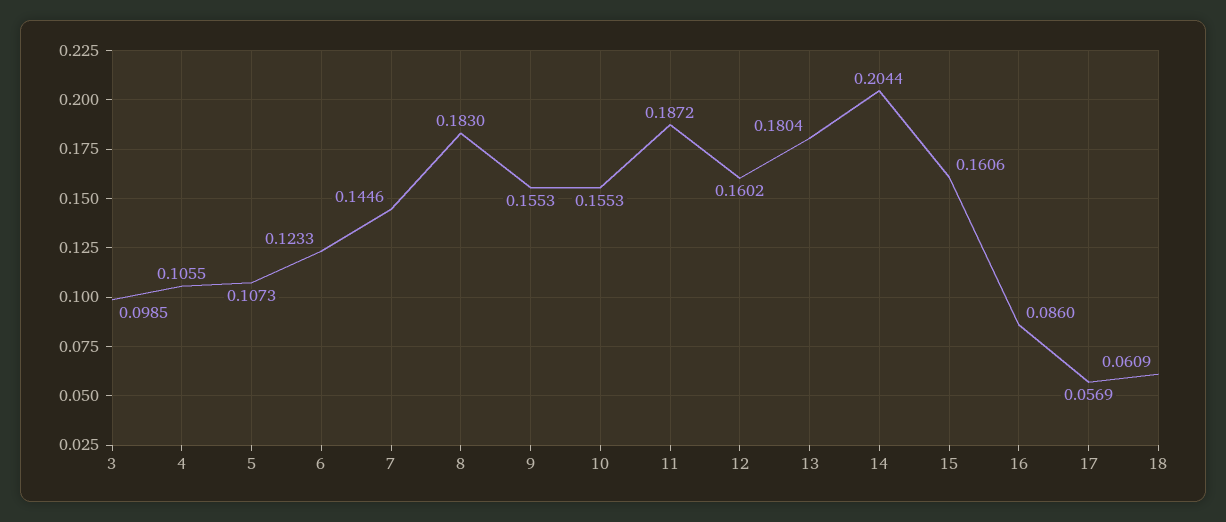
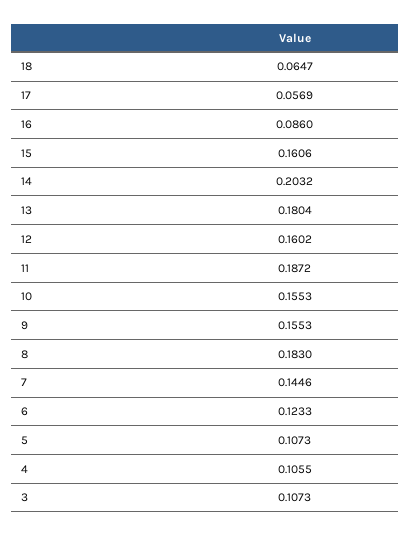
  {
-   "3": 0.0985,
+   "3": 0.1073,
    "4": 0.1055,
    "5": 0.1073,
    "6": 0.1233,
    "7": 0.1446,
    "8": 0.183,
    "9": 0.1553,
    "10": 0.1553,
    "11": 0.1872,
    "12": 0.1602,
    "13": 0.1804,
-   "14": 0.2044,
+   "14": 0.2032,
    "15": 0.1606,
    "16": 0.086,
    "17": 0.0569,
-   "18": 0.0609
+   "18": 0.0647
  }

